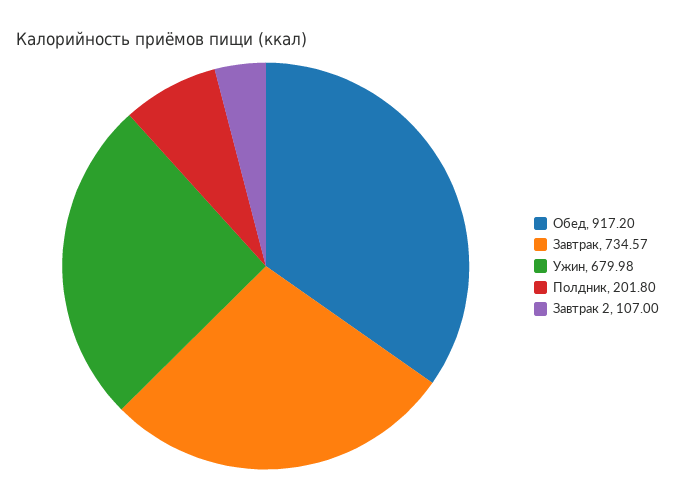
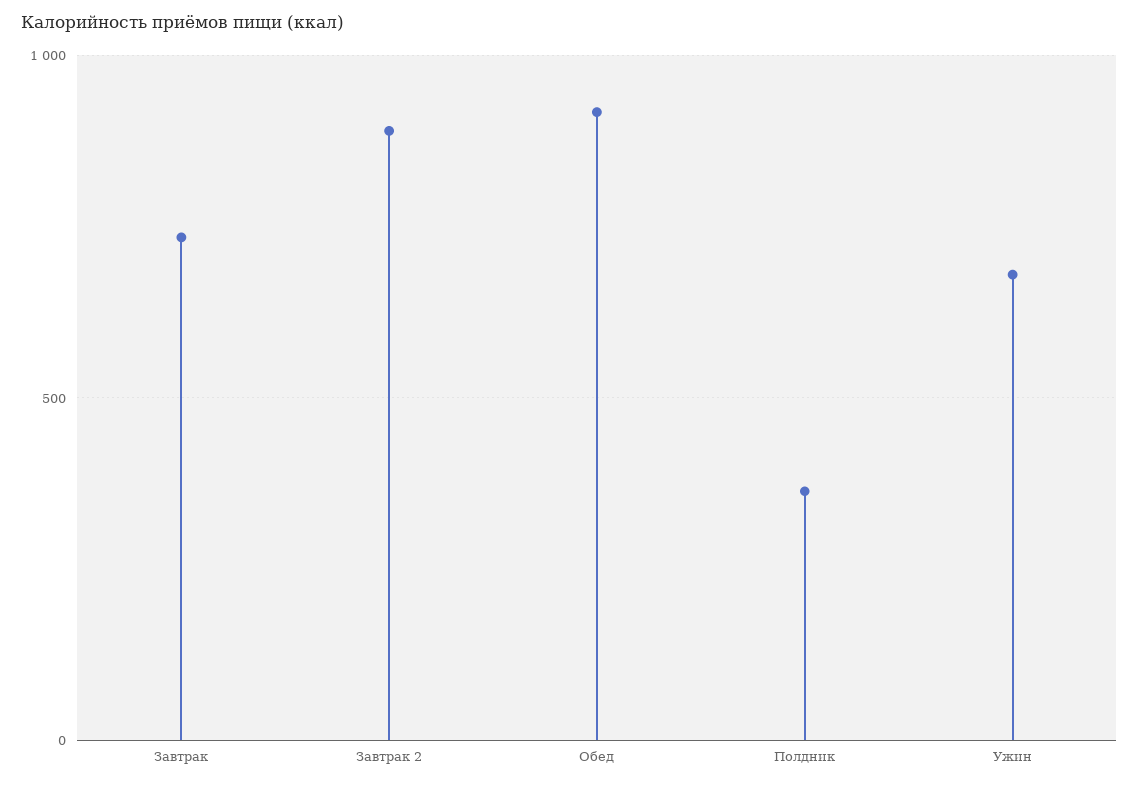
  {
    "Обед": 917.2,
    "Завтрак": 734.57,
    "Ужин": 679.98,
-   "Полдник": 201.8,
+   "Полдник": 350,
-   "Завтрак 2": 107
+   "Завтрак 2": 900
  }

